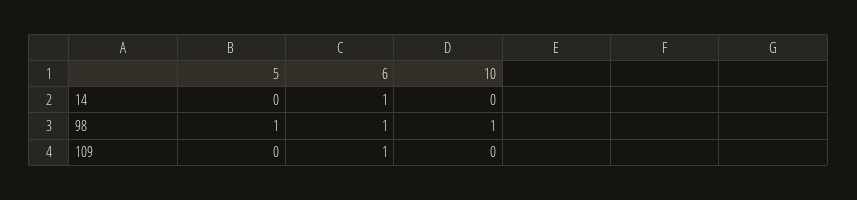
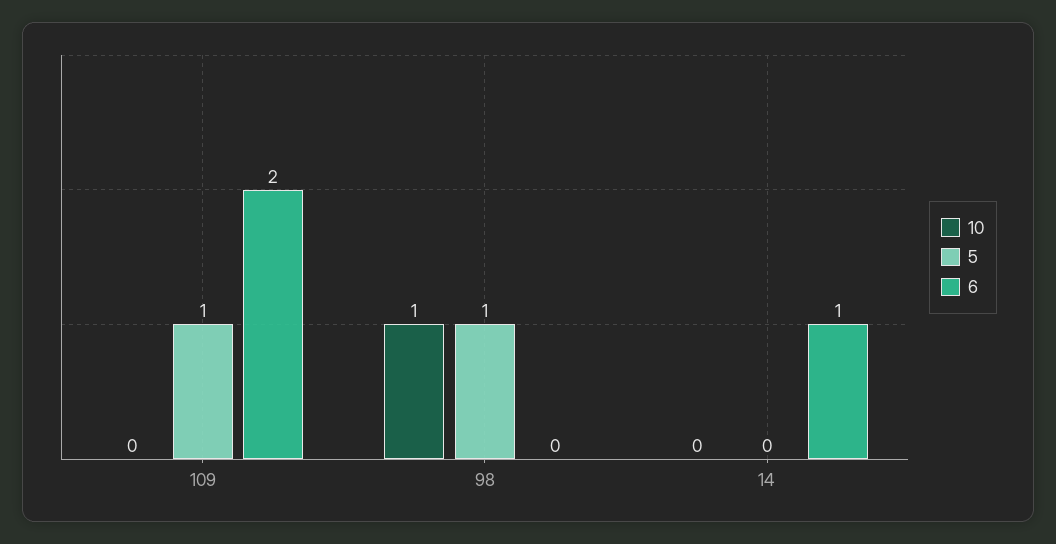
  {
    "5": {
      "14": 0,
      "98": 1,
-     "109": 0
+     "109": 1
    },
    "6": {
      "14": 1,
-     "98": 1,
+     "98": 0,
-     "109": 1
+     "109": 2
    },
    "10": {
      "14": 0,
      "98": 1,
      "109": 0
    }
  }

